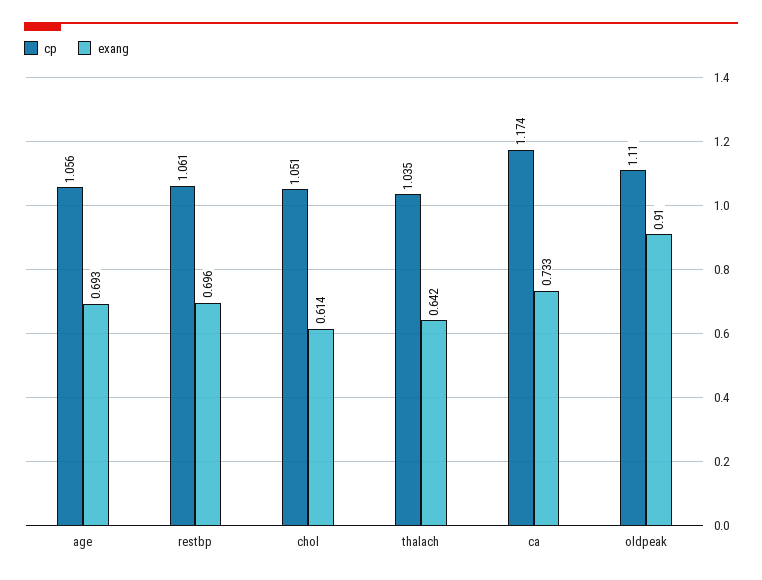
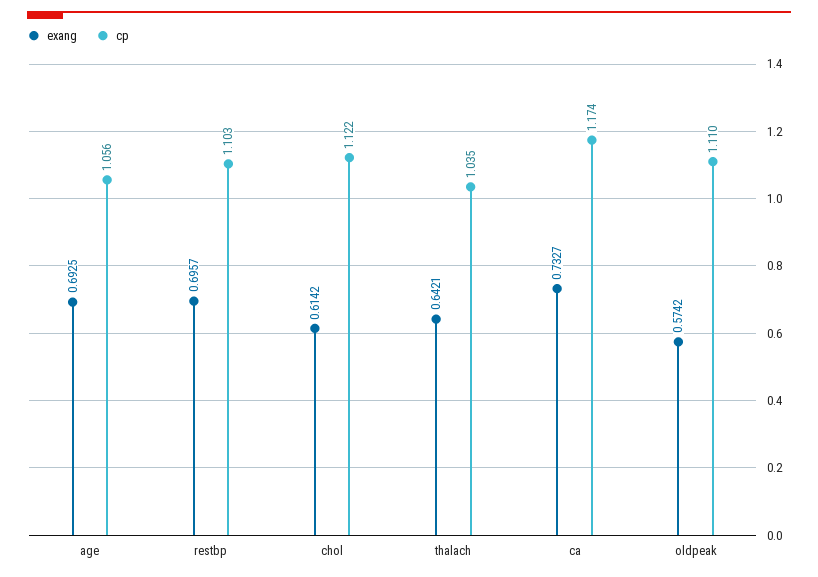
  {
    "cp": {
      "age": 1.056,
-     "restbp": 1.061,
+     "restbp": 1.103,
-     "chol": 1.051,
+     "chol": 1.122,
      "thalach": 1.035,
      "ca": 1.174,
      "oldpeak": 1.11
    },
    "exang": {
      "age": 0.6925,
      "restbp": 0.6957,
      "chol": 0.6142,
      "thalach": 0.6421,
      "ca": 0.7327,
-     "oldpeak": 0.91
+     "oldpeak": 0.5742
    }
  }

